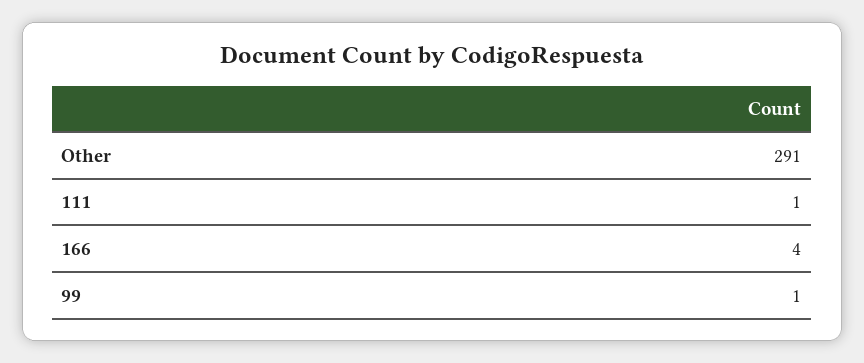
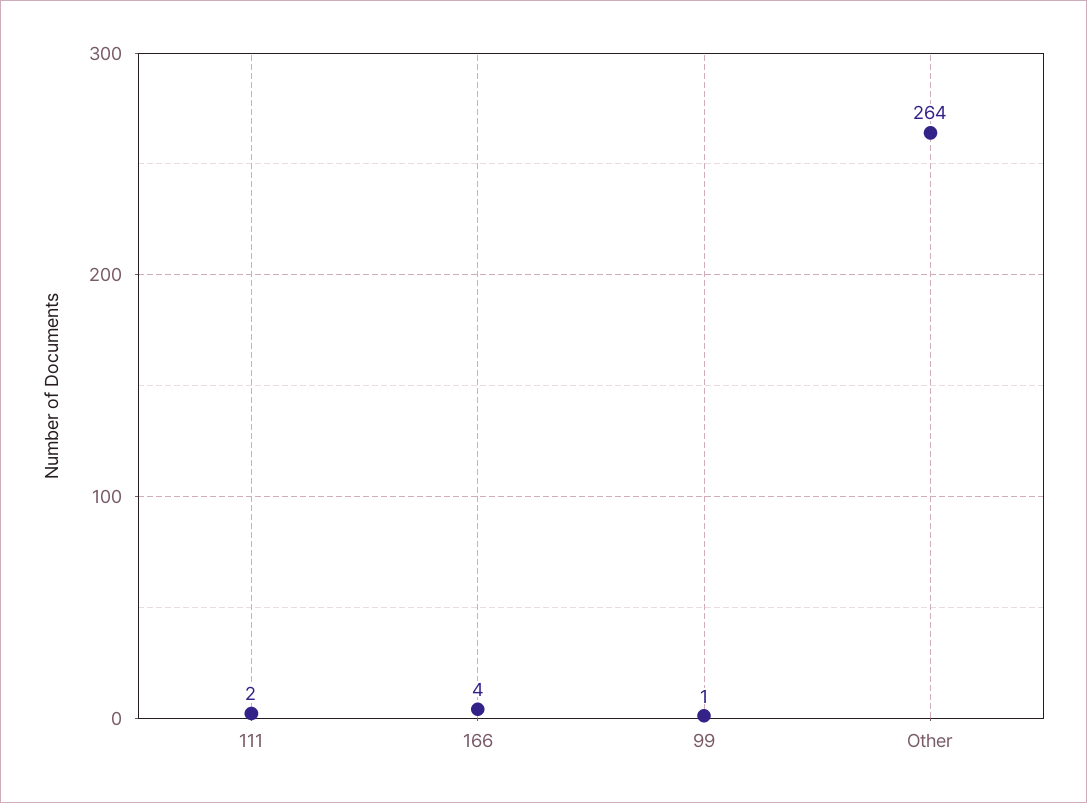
  {
-   "Other": 291,
+   "Other": 264,
-   "111": 1,
+   "111": 2,
    "166": 4,
    "99": 1
  }

